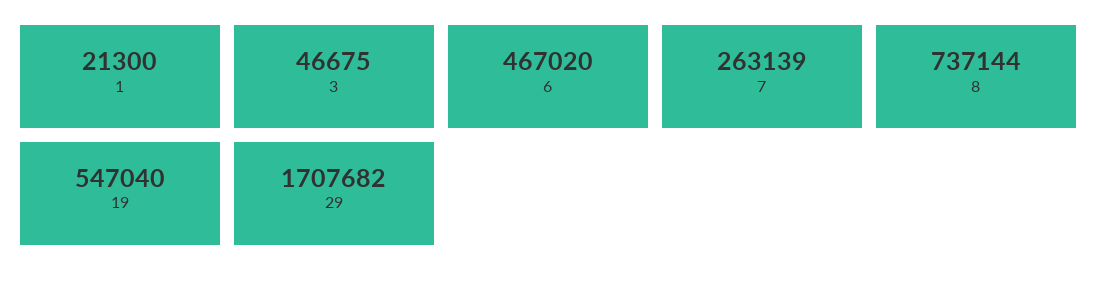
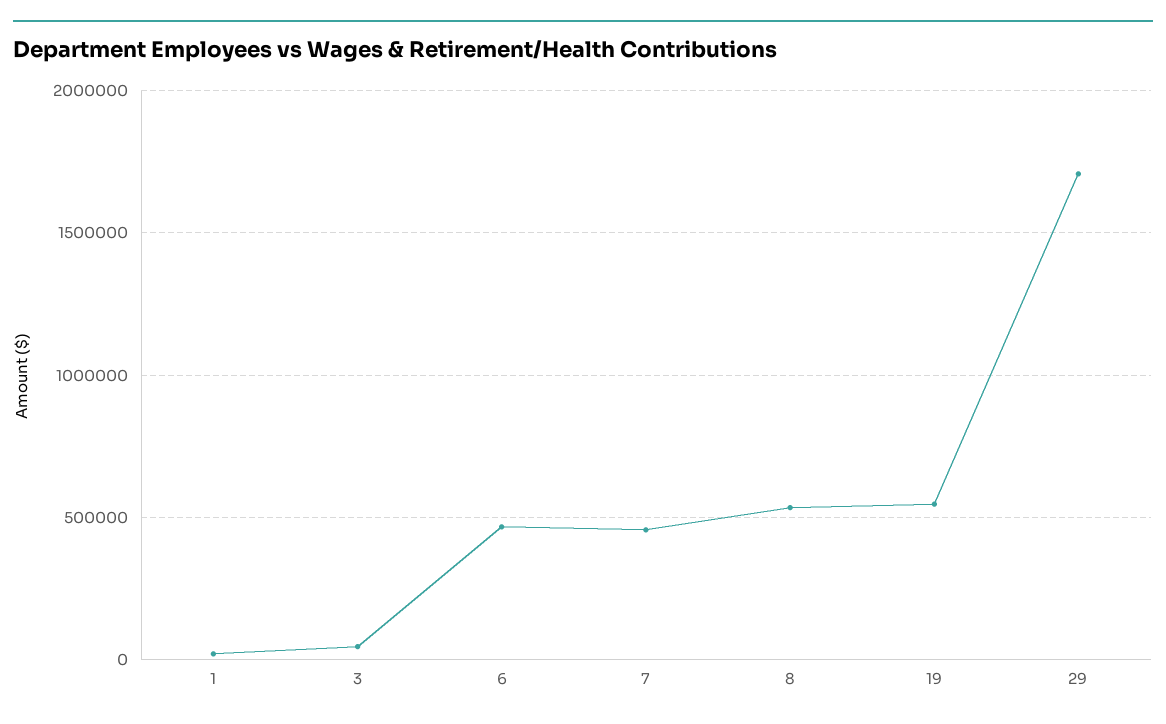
  {
    "1": 21300,
    "3": 46675,
    "6": 467020,
-   "7": 263139,
+   "7": 450000,
-   "8": 737144,
+   "8": 550000,
    "19": 547040,
    "29": 1707682
  }

